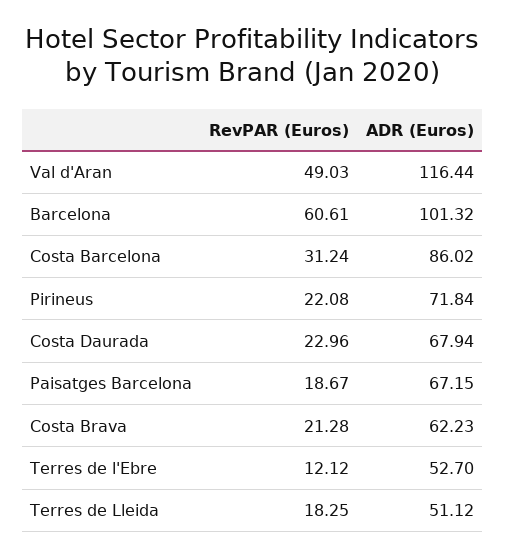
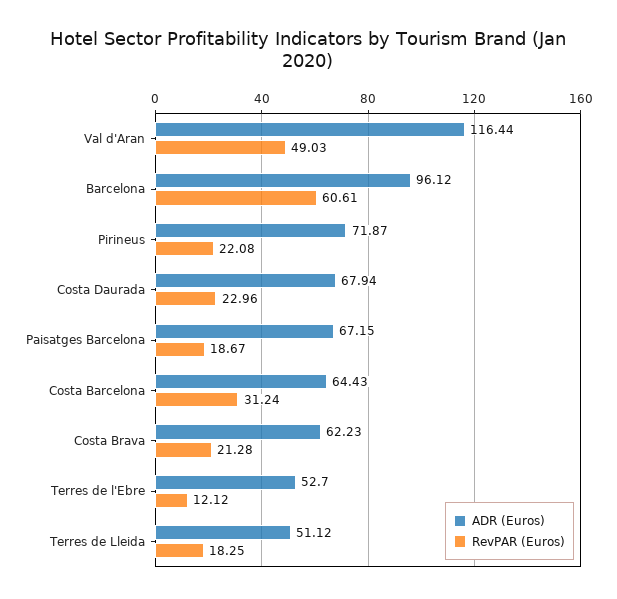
  {
    "RevPAR (Euros)": {
      "Val d'Aran": 49.03,
      "Barcelona": 60.61,
      "Costa Barcelona": 31.24,
      "Pirineus": 22.08,
      "Costa Daurada": 22.96,
      "Paisatges Barcelona": 18.67,
      "Costa Brava": 21.28,
      "Terres de l'Ebre": 12.12,
      "Terres de Lleida": 18.25
    },
    "ADR (Euros)": {
      "Val d'Aran": 116.44,
-     "Barcelona": 101.32,
+     "Barcelona": 96.12,
-     "Costa Barcelona": 86.02,
+     "Costa Barcelona": 64.43,
-     "Pirineus": 71.84,
+     "Pirineus": 71.87,
      "Costa Daurada": 67.94,
      "Paisatges Barcelona": 67.15,
      "Costa Brava": 62.23,
      "Terres de l'Ebre": 52.7,
      "Terres de Lleida": 51.12
    }
  }

